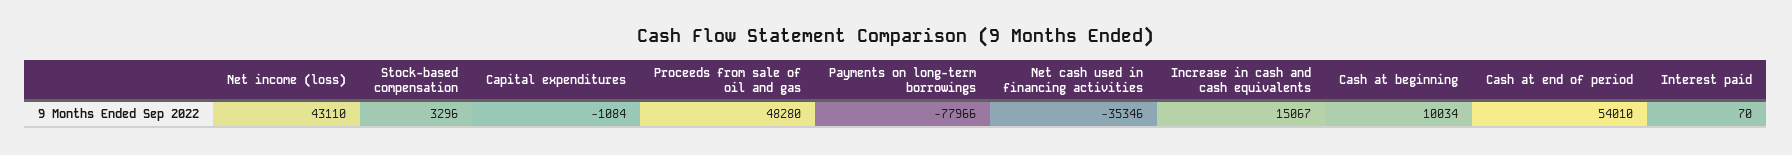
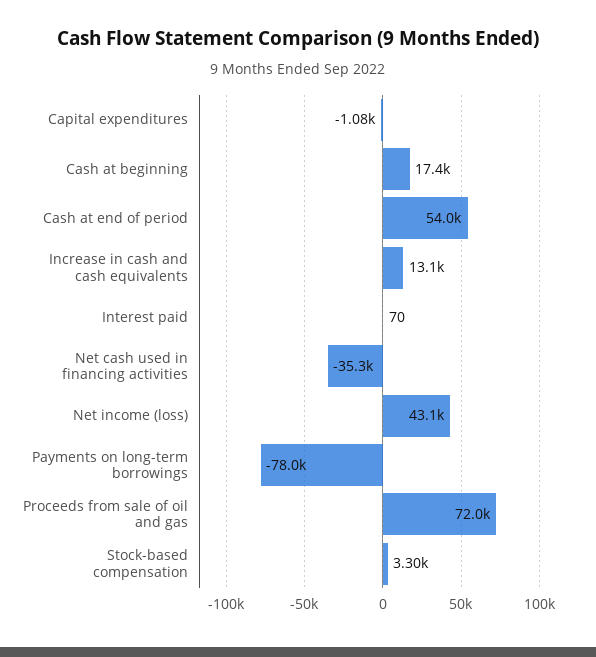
  {
    "Net income (loss)": 43110,
    "Stock-based compensation": 3296,
    "Capital expenditures": -1084,
-   "Proceeds from sale of oil and gas": 48280,
+   "Proceeds from sale of oil and gas": 72000,
    "Payments on long-term borrowings": -77966,
    "Net cash used in financing activities": -35346,
-   "Increase in cash and cash equivalents": 15067,
+   "Increase in cash and cash equivalents": 13100,
-   "Cash at beginning": 10034,
+   "Cash at beginning": 17400,
    "Cash at end of period": 54010,
    "Interest paid": 70
  }

